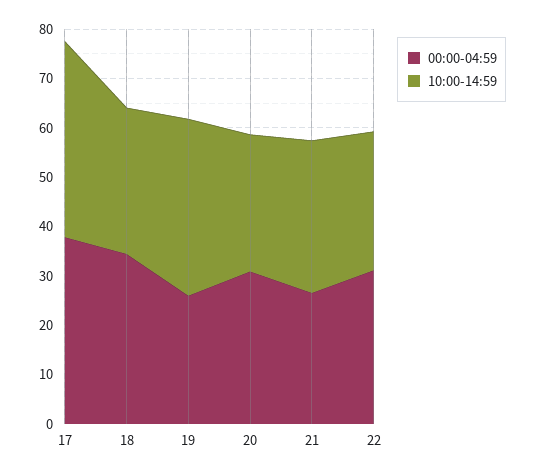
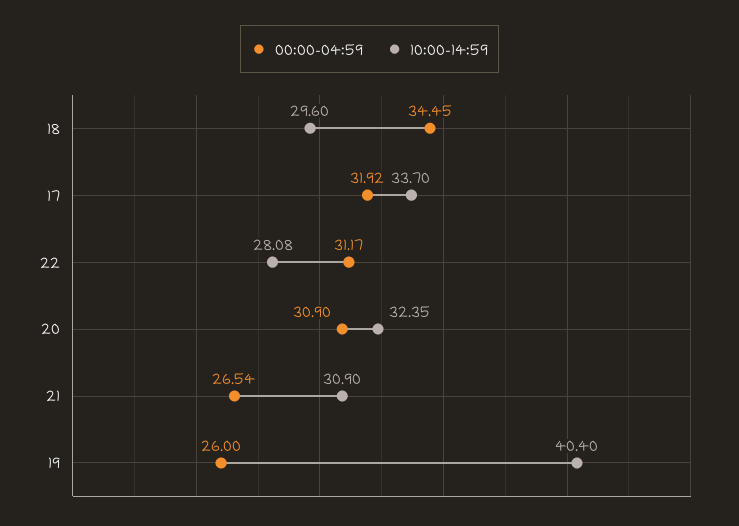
  {
    "00:00-04:59": {
-     "17": 38,
+     "17": 31.92,
      "18": 34.45,
      "19": 26,
      "20": 30.9,
      "21": 26.54,
      "22": 31.17
    },
    "10:00-14:59": {
-     "17": 40,
+     "17": 33.7,
      "18": 29.6,
-     "19": 36,
+     "19": 40.4,
-     "20": 28,
+     "20": 32.35,
      "21": 30.9,
      "22": 28.08
    }
  }

